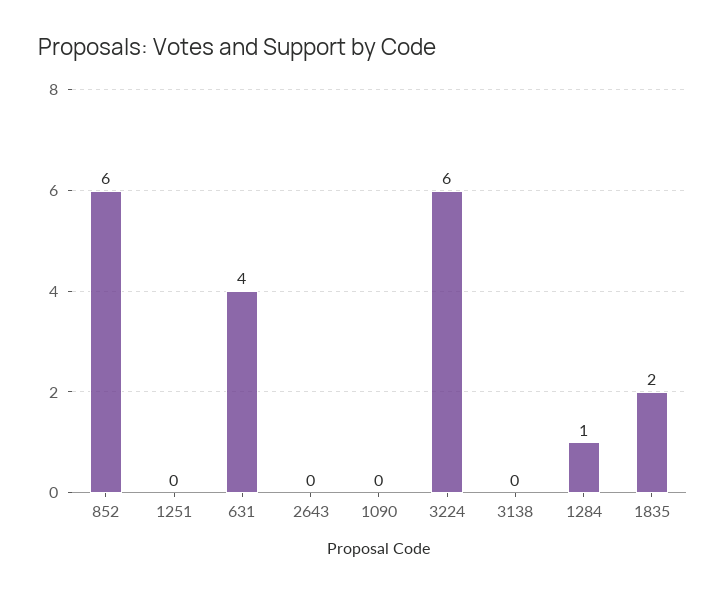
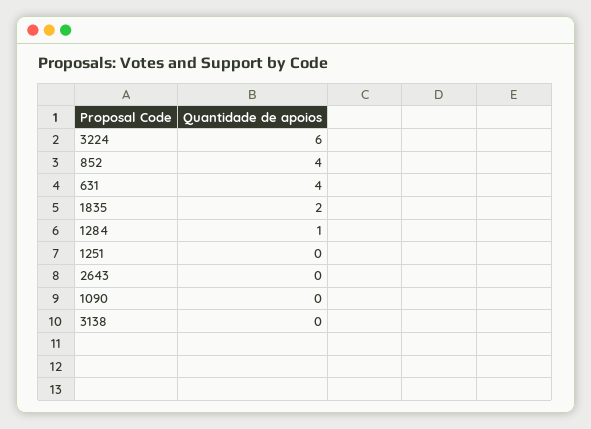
  {
-   "852": 6,
+   "852": 4,
    "1251": 0,
    "631": 4,
    "2643": 0,
    "1090": 0,
    "3224": 6,
    "3138": 0,
    "1284": 1,
    "1835": 2
  }

